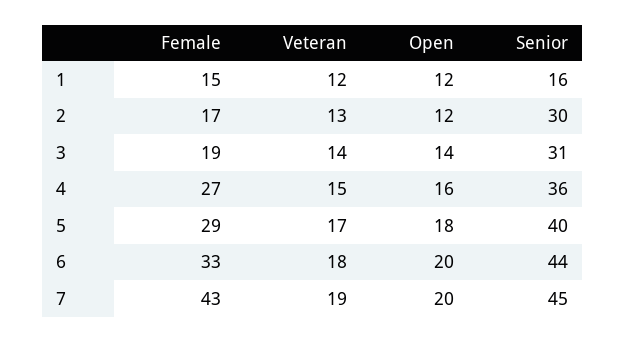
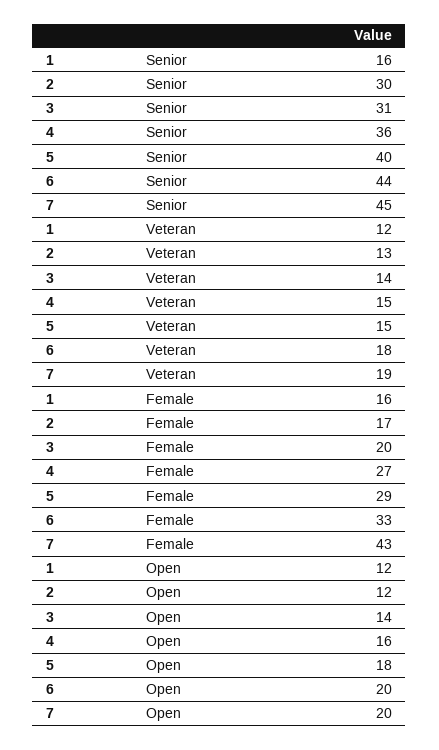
  {
    "Female": {
-     "1": 15,
+     "1": 16,
      "2": 17,
-     "3": 19,
+     "3": 20,
      "4": 27,
      "5": 29,
      "6": 33,
      "7": 43
    },
    "Veteran": {
      "1": 12,
      "2": 13,
      "3": 14,
      "4": 15,
-     "5": 17,
+     "5": 15,
      "6": 18,
      "7": 19
    },
    "Open": {
      "1": 12,
      "2": 12,
      "3": 14,
      "4": 16,
      "5": 18,
      "6": 20,
      "7": 20
    },
    "Senior": {
      "1": 16,
      "2": 30,
      "3": 31,
      "4": 36,
      "5": 40,
      "6": 44,
      "7": 45
    }
  }

